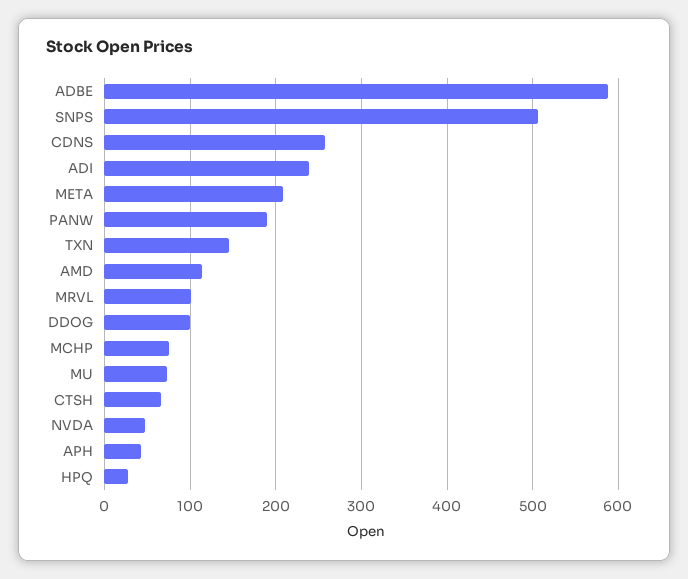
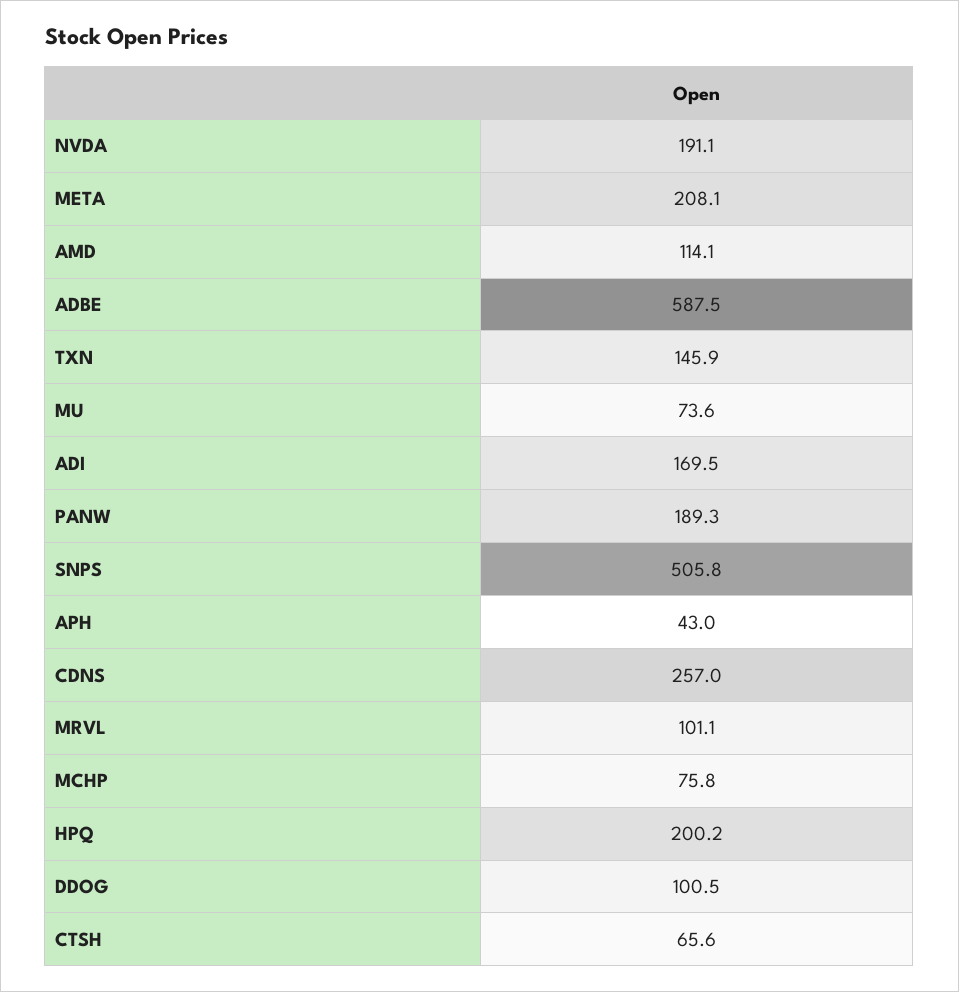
  {
    "ADBE": 587.5,
    "SNPS": 505.8,
    "CDNS": 257,
-   "ADI": 240,
+   "ADI": 169.5,
    "META": 208.1,
    "PANW": 189.3,
    "TXN": 145.9,
    "AMD": 114.1,
    "MRVL": 101.1,
    "DDOG": 100.5,
    "MCHP": 75.8,
    "MU": 73.6,
    "CTSH": 65.6,
-   "NVDA": 50,
+   "NVDA": 191.1,
    "APH": 43,
-   "HPQ": 30
+   "HPQ": 200.2
  }

